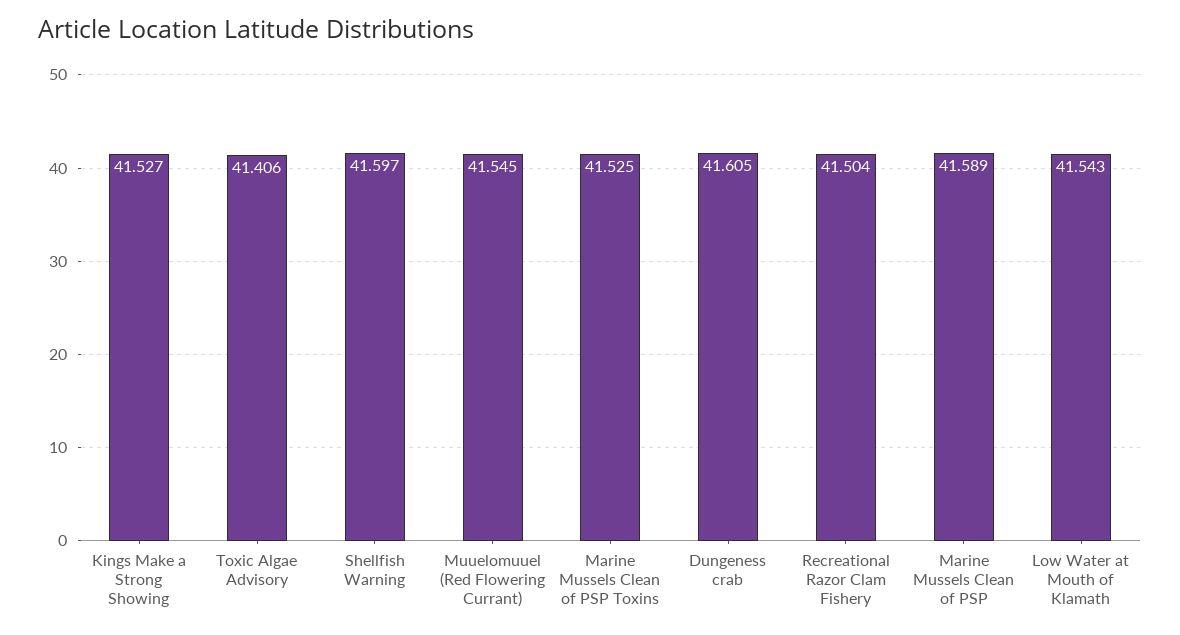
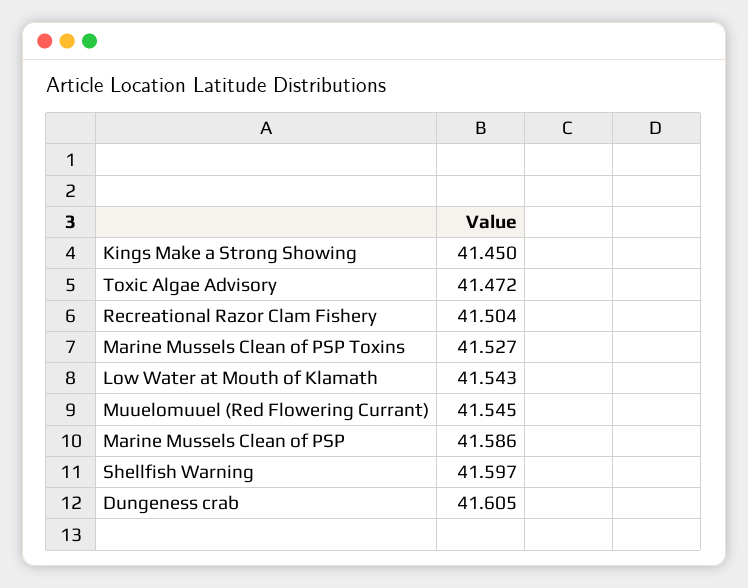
  {
-   "Kings Make a Strong Showing": 41.527,
+   "Kings Make a Strong Showing": 41.45,
-   "Toxic Algae Advisory": 41.406,
+   "Toxic Algae Advisory": 41.472,
    "Shellfish Warning": 41.597,
    "Muuelomuuel (Red Flowering Currant)": 41.545,
-   "Marine Mussels Clean of PSP Toxins": 41.525,
+   "Marine Mussels Clean of PSP Toxins": 41.527,
    "Dungeness crab": 41.605,
    "Recreational Razor Clam Fishery": 41.504,
-   "Marine Mussels Clean of PSP": 41.589,
+   "Marine Mussels Clean of PSP": 41.586,
    "Low Water at Mouth of Klamath": 41.543
  }

